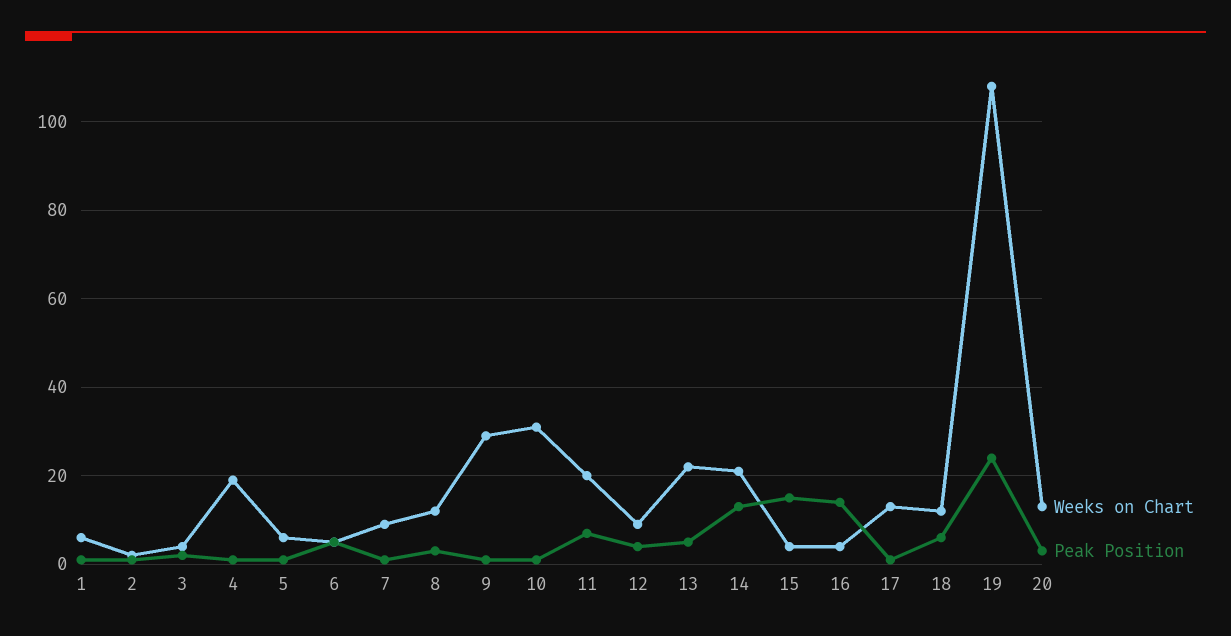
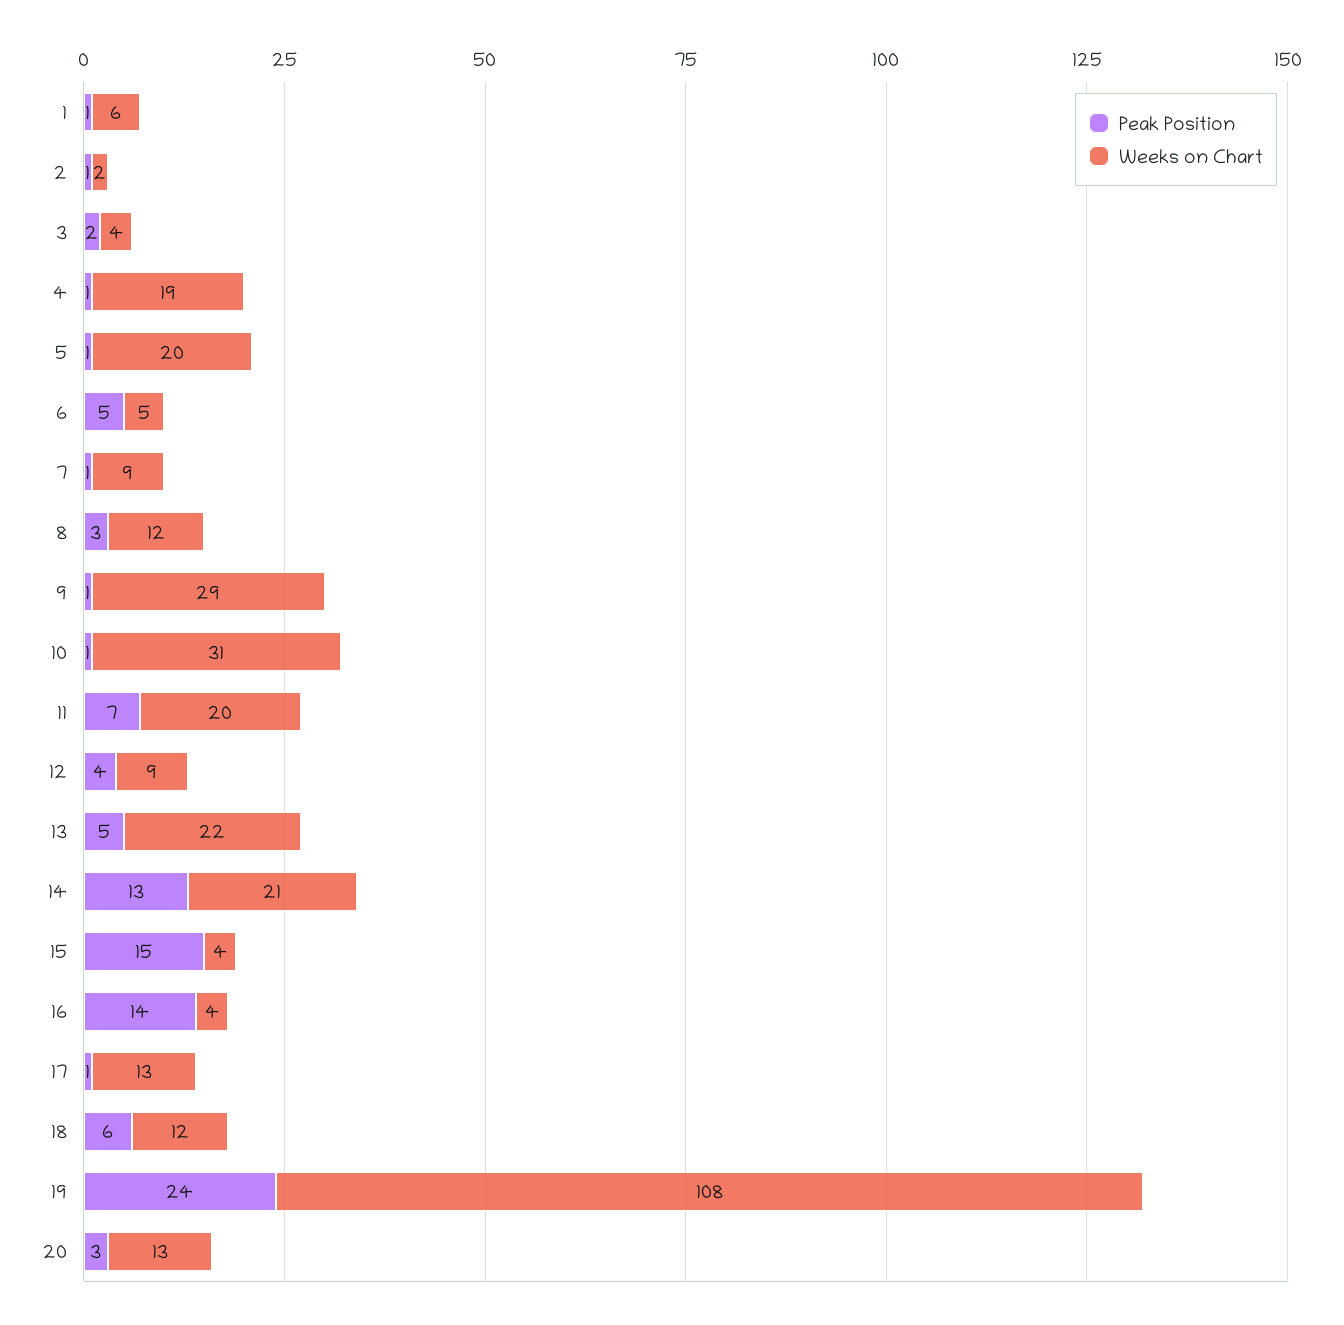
  {
    "Weeks on Chart": {
      "1": 6,
      "2": 2,
      "3": 4,
      "4": 19,
-     "5": 5,
+     "5": 20,
      "6": 5,
      "7": 9,
      "8": 12,
      "9": 29,
      "10": 31,
      "11": 20,
      "12": 9,
      "13": 22,
      "14": 21,
      "15": 4,
      "16": 4,
      "17": 13,
      "18": 12,
      "19": 108,
      "20": 13
    },
    "Peak Position": {
      "1": 1,
      "2": 1,
      "3": 2,
      "4": 1,
      "5": 1,
      "6": 5,
      "7": 1,
      "8": 3,
      "9": 1,
      "10": 1,
      "11": 7,
      "12": 4,
      "13": 5,
      "14": 13,
      "15": 15,
      "16": 14,
      "17": 1,
      "18": 6,
      "19": 24,
      "20": 3
    }
  }

